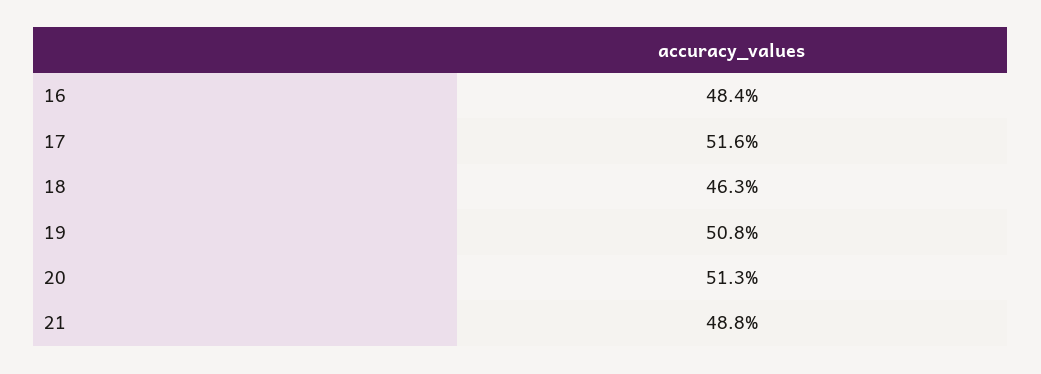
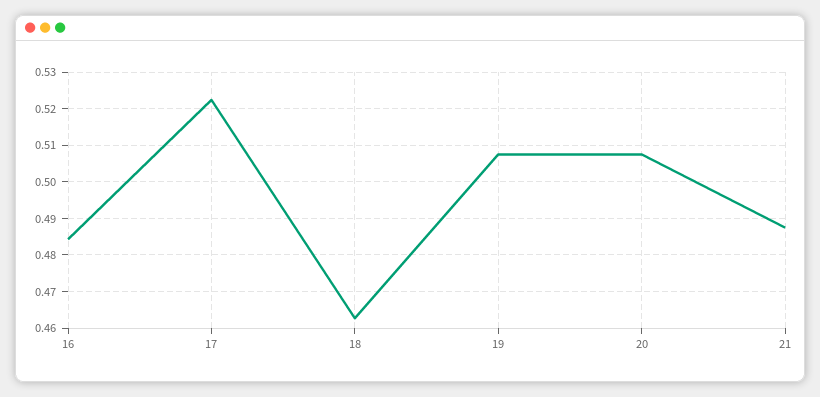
  {
    "16": 0.484,
-   "17": 0.516,
+   "17": 0.522,
    "18": 0.463,
    "19": 0.508,
-   "20": 0.513,
+   "20": 0.508,
    "21": 0.488
  }

